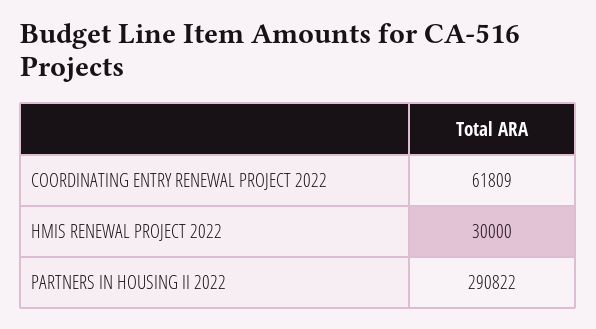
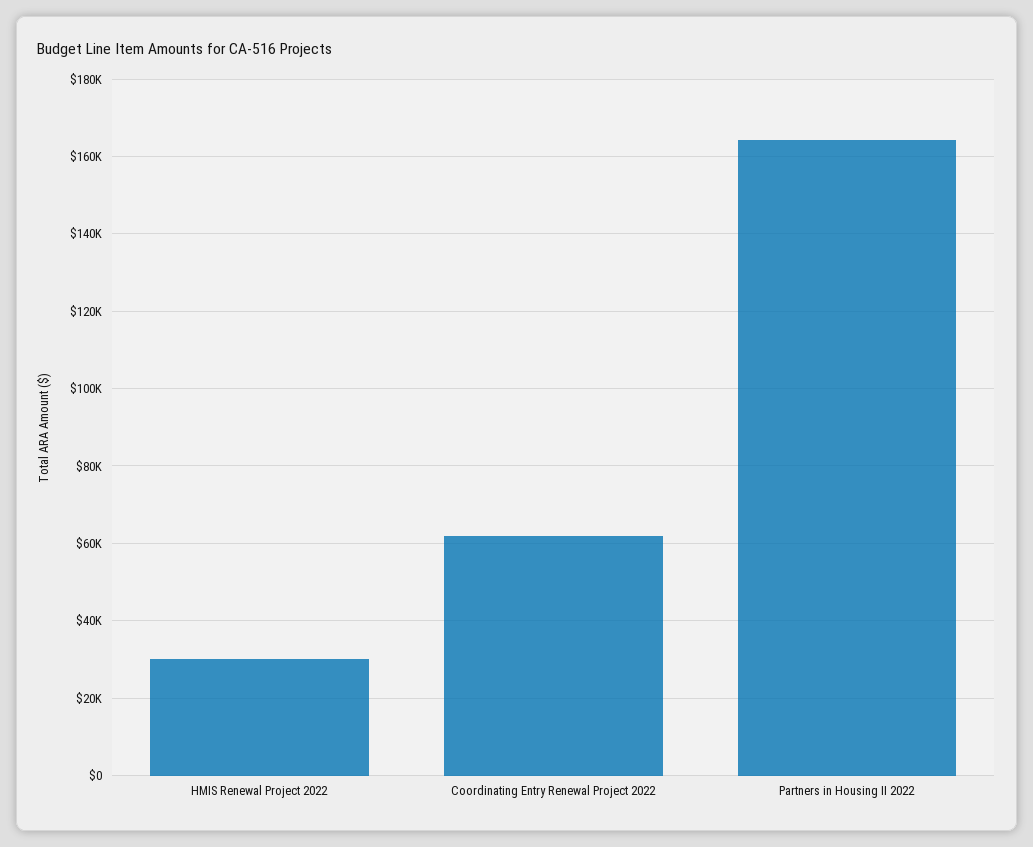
  {
    "COORDINATING ENTRY RENEWAL PROJECT 2022": 61809,
    "HMIS RENEWAL PROJECT 2022": 30000,
-   "PARTNERS IN HOUSING II 2022": 290822
+   "PARTNERS IN HOUSING II 2022": 164000
  }

